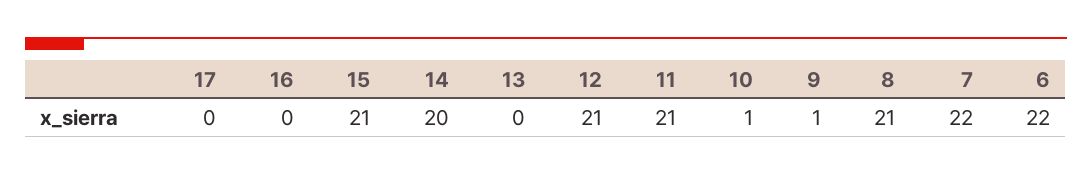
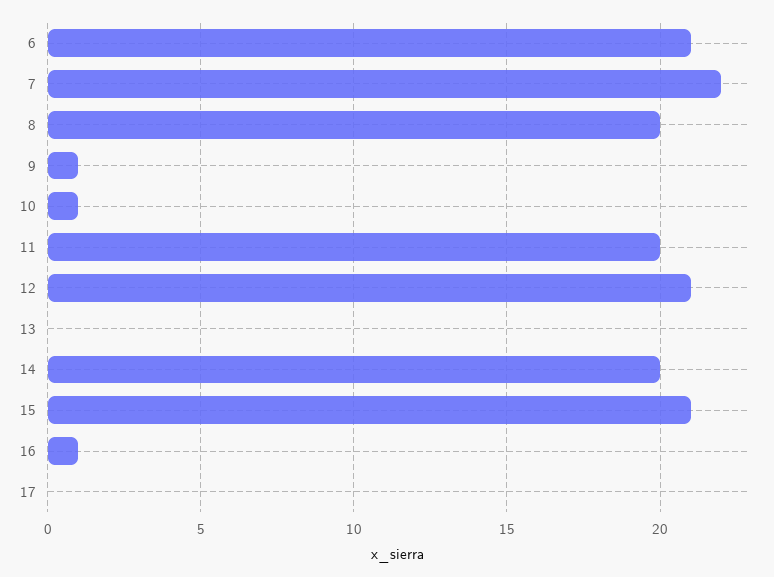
  {
    "17": 0,
-   "16": 0,
+   "16": 1,
    "15": 21,
    "14": 20,
    "13": 0,
    "12": 21,
-   "11": 21,
+   "11": 20,
    "10": 1,
    "9": 1,
-   "8": 21,
+   "8": 20,
    "7": 22,
-   "6": 22
+   "6": 21
  }

